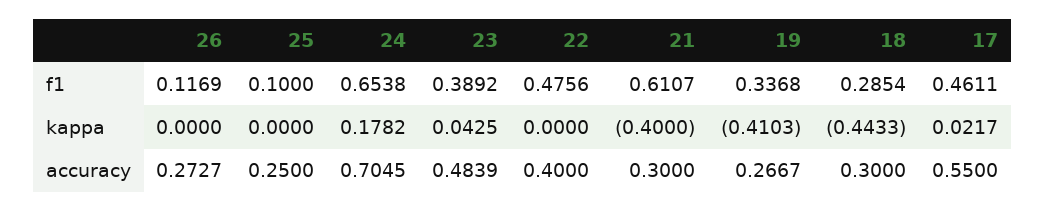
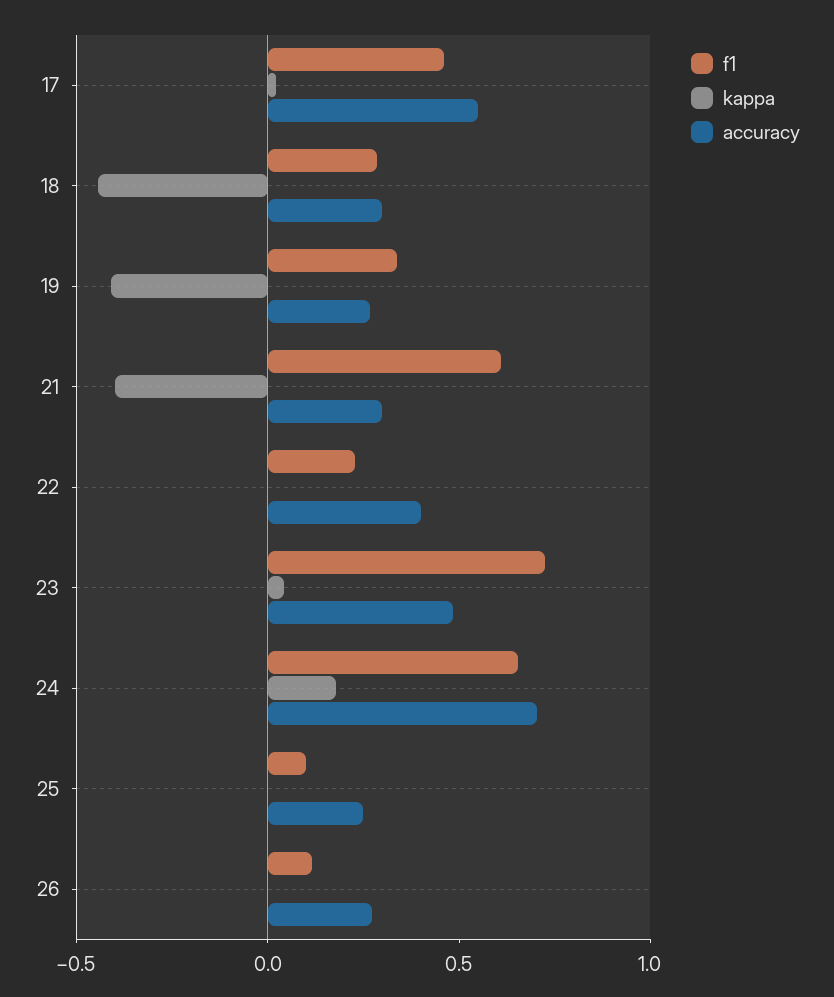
  {
    "f1": {
      "26": 0.1169,
      "25": 0.1,
      "24": 0.6538,
-     "23": 0.3892,
+     "23": 0.7,
-     "22": 0.4756,
+     "22": 0.2,
      "21": 0.6107,
      "19": 0.3368,
      "18": 0.2854,
      "17": 0.4611
    },
    "kappa": {
      "26": 0,
      "25": 0,
      "24": 0.1782,
      "23": 0.0425,
      "22": 0,
      "21": -0.4,
      "19": -0.4103,
      "18": -0.4433,
      "17": 0.0217
    },
    "accuracy": {
      "26": 0.2727,
      "25": 0.25,
      "24": 0.7045,
      "23": 0.4839,
      "22": 0.4,
      "21": 0.3,
      "19": 0.2667,
      "18": 0.3,
      "17": 0.55
    }
  }

